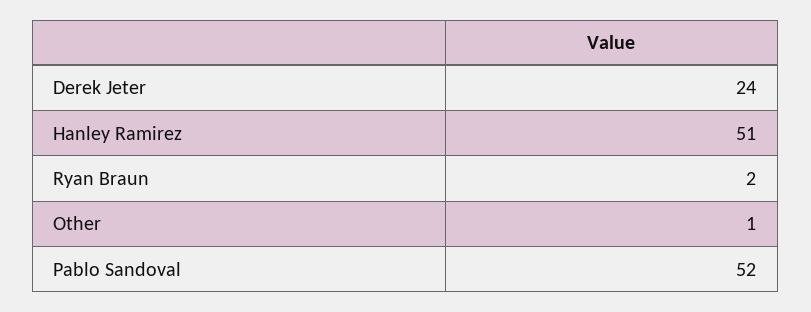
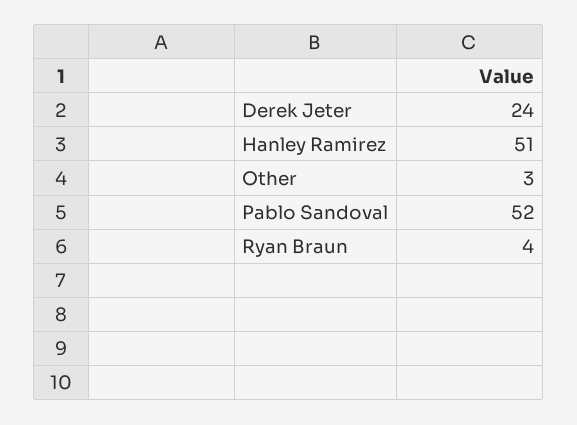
  {
    "Derek Jeter": 24,
    "Hanley Ramirez": 51,
-   "Ryan Braun": 2,
+   "Ryan Braun": 4,
-   "Other": 1,
+   "Other": 3,
    "Pablo Sandoval": 52
  }

